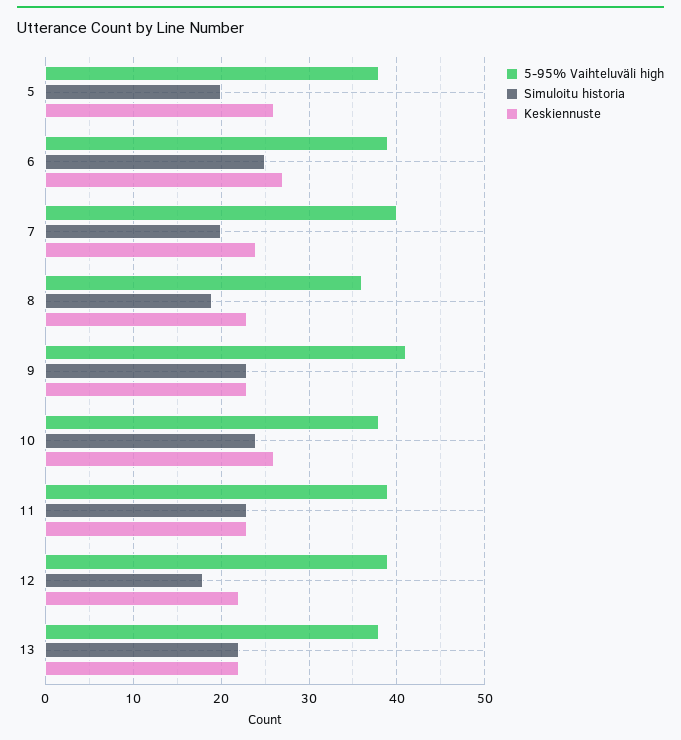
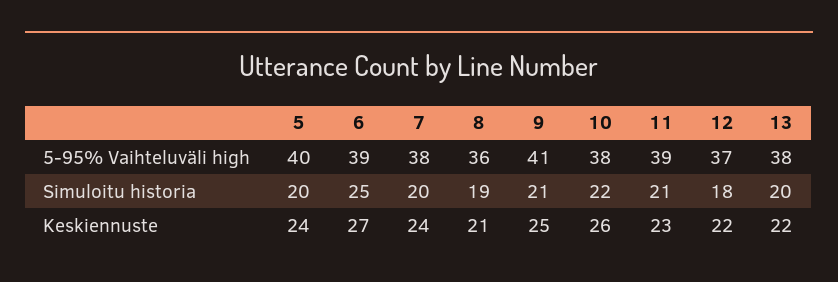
  {
    "5-95% Vaihteluväli high": {
-     "5": 38,
+     "5": 40,
      "6": 39,
-     "7": 40,
+     "7": 38,
      "8": 36,
      "9": 41,
      "10": 38,
      "11": 39,
-     "12": 39,
+     "12": 37,
      "13": 38
    },
    "Simuloitu historia": {
      "5": 20,
      "6": 25,
      "7": 20,
      "8": 19,
-     "9": 23,
+     "9": 21,
-     "10": 24,
+     "10": 22,
-     "11": 23,
+     "11": 21,
      "12": 18,
-     "13": 22
+     "13": 20
    },
    "Keskiennuste": {
-     "5": 26,
+     "5": 24,
      "6": 27,
      "7": 24,
-     "8": 23,
+     "8": 21,
-     "9": 23,
+     "9": 25,
      "10": 26,
      "11": 23,
      "12": 22,
      "13": 22
    }
  }

